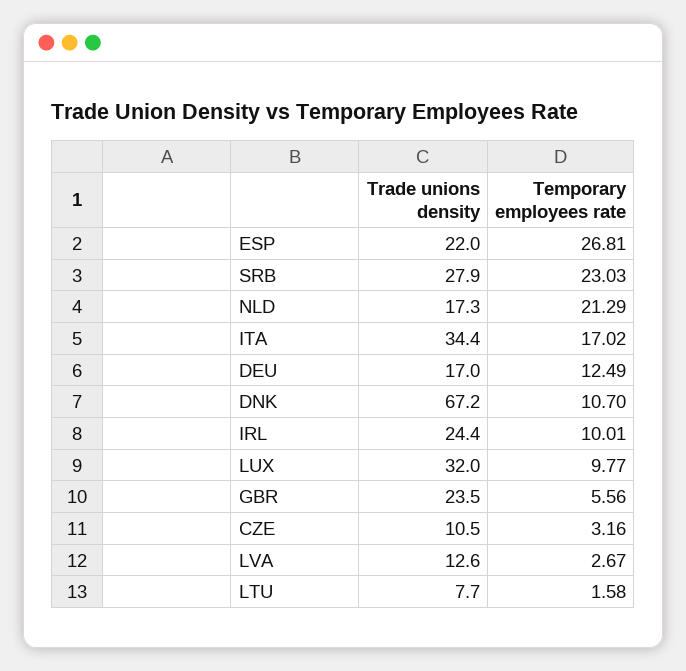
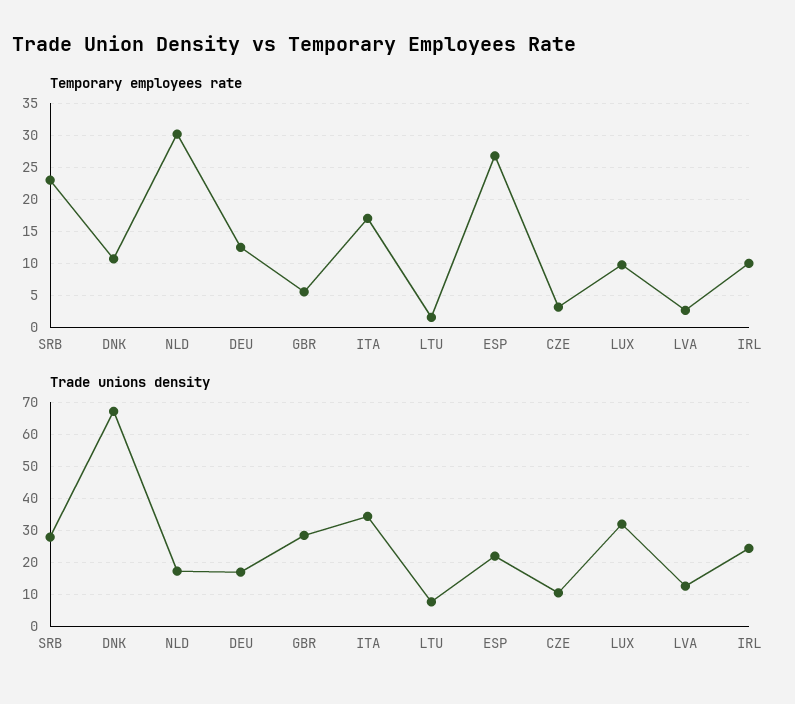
  {
    "Trade unions density": {
      "ESP": 22,
      "SRB": 27.9,
      "NLD": 17.3,
      "ITA": 34.4,
      "DEU": 17,
      "DNK": 67.2,
      "IRL": 24.4,
      "LUX": 32,
-     "GBR": 23.5,
+     "GBR": 28,
      "CZE": 10.5,
      "LVA": 12.6,
      "LTU": 7.7
    },
    "Temporary employees rate": {
      "ESP": 26.81,
      "SRB": 23.03,
-     "NLD": 21.29,
+     "NLD": 30,
      "ITA": 17.02,
      "DEU": 12.49,
      "DNK": 10.7,
      "IRL": 10.01,
      "LUX": 9.77,
      "GBR": 5.56,
      "CZE": 3.16,
      "LVA": 2.67,
      "LTU": 1.58
    }
  }

